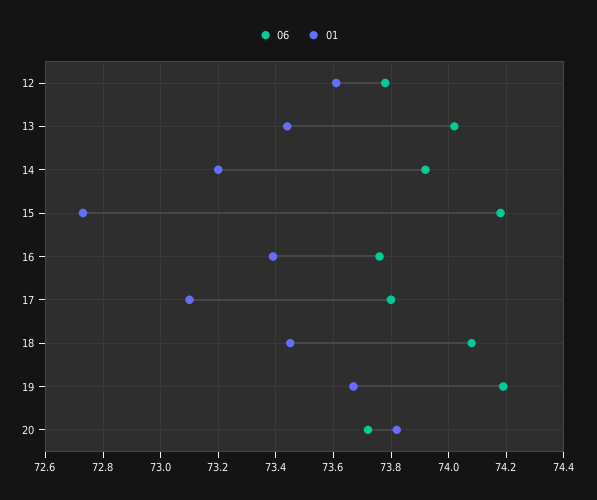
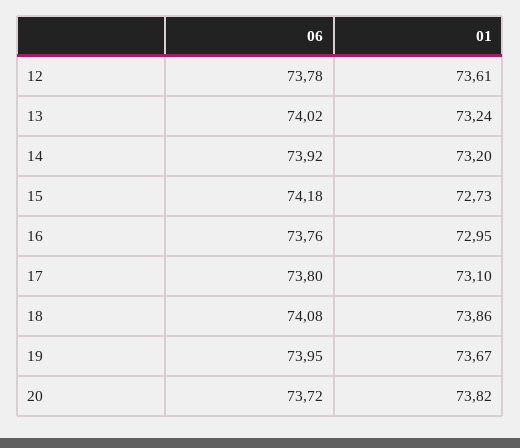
  {
    "06": {
      "12": 73.78,
      "13": 74.02,
      "14": 73.92,
      "15": 74.18,
      "16": 73.76,
      "17": 73.8,
      "18": 74.08,
-     "19": 74.2,
+     "19": 73.95,
      "20": 73.72
    },
    "01": {
      "12": 73.61,
-     "13": 73.45,
+     "13": 73.24,
      "14": 73.2,
      "15": 72.73,
-     "16": 73.4,
+     "16": 72.95,
      "17": 73.1,
-     "18": 73.45,
+     "18": 73.86,
      "19": 73.67,
      "20": 73.82
    }
  }

